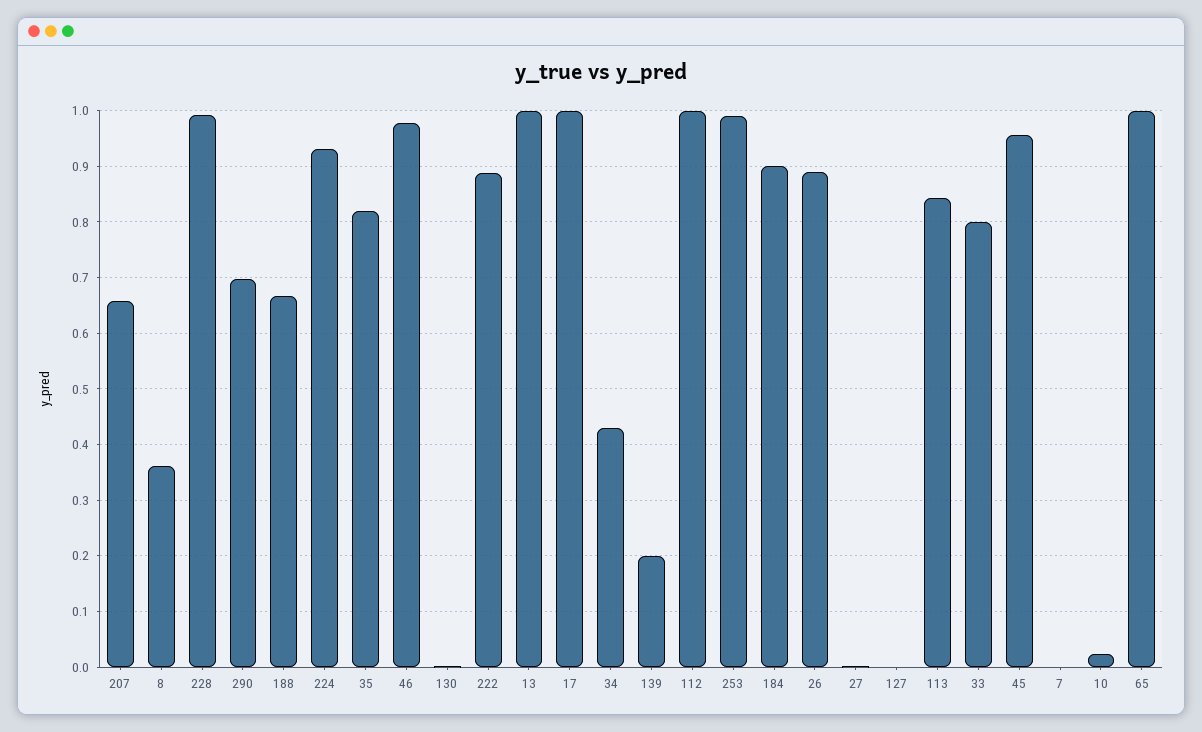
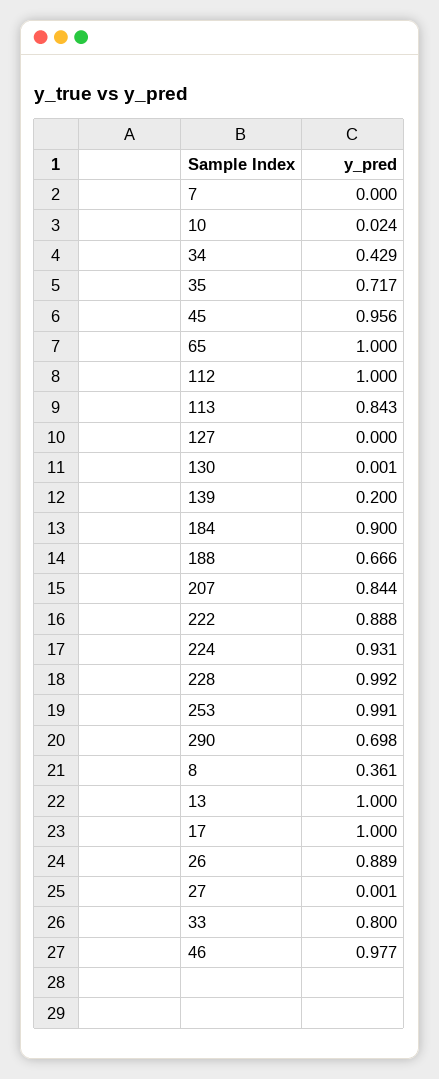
  {
-   "207": 0.66,
+   "207": 0.844,
    "8": 0.361,
    "228": 0.992,
    "290": 0.698,
    "188": 0.666,
    "224": 0.931,
-   "35": 0.82,
+   "35": 0.717,
    "46": 0.977,
    "130": 0.001,
    "222": 0.888,
    "13": 1,
    "17": 1,
    "34": 0.429,
    "139": 0.2,
    "112": 1,
    "253": 0.991,
    "184": 0.9,
    "26": 0.889,
    "27": 0.001,
    "127": 0,
    "113": 0.843,
    "33": 0.8,
    "45": 0.956,
    "7": 0,
    "10": 0.024,
    "65": 1
  }

